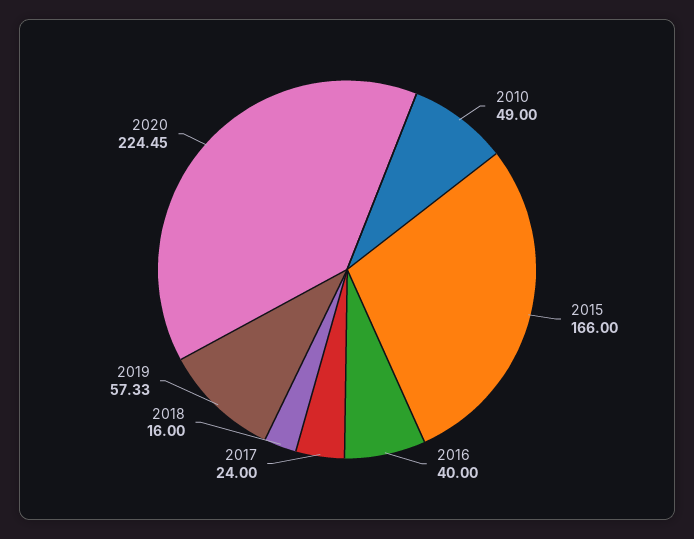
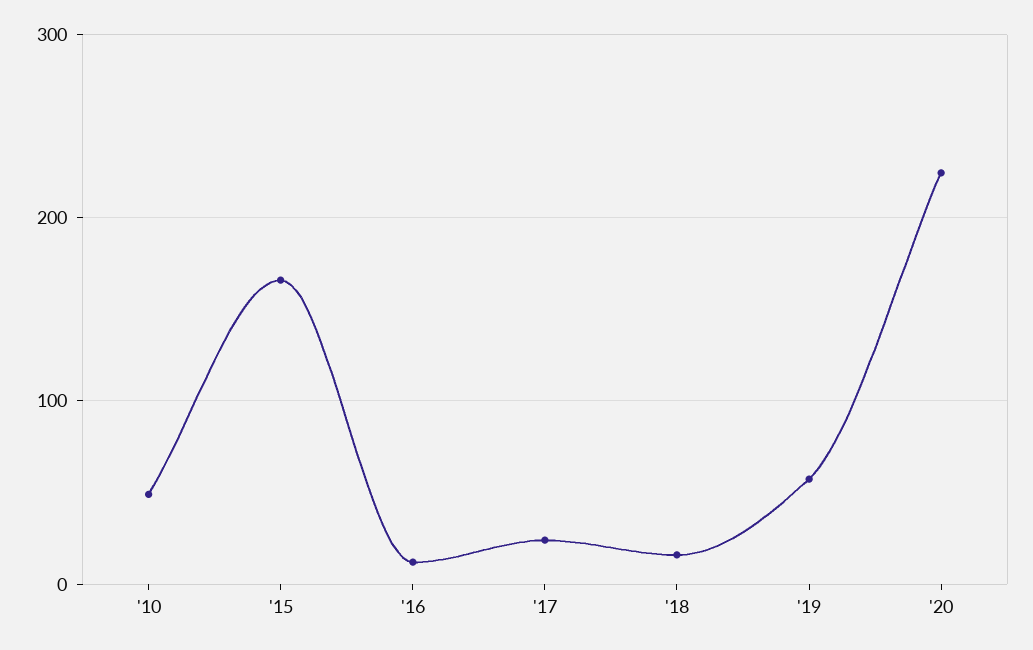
  {
    "2010": 49,
    "2015": 166,
-   "2016": 40,
+   "2016": 10,
    "2017": 24,
    "2018": 16,
    "2019": 57.33,
    "2020": 224.45
  }

